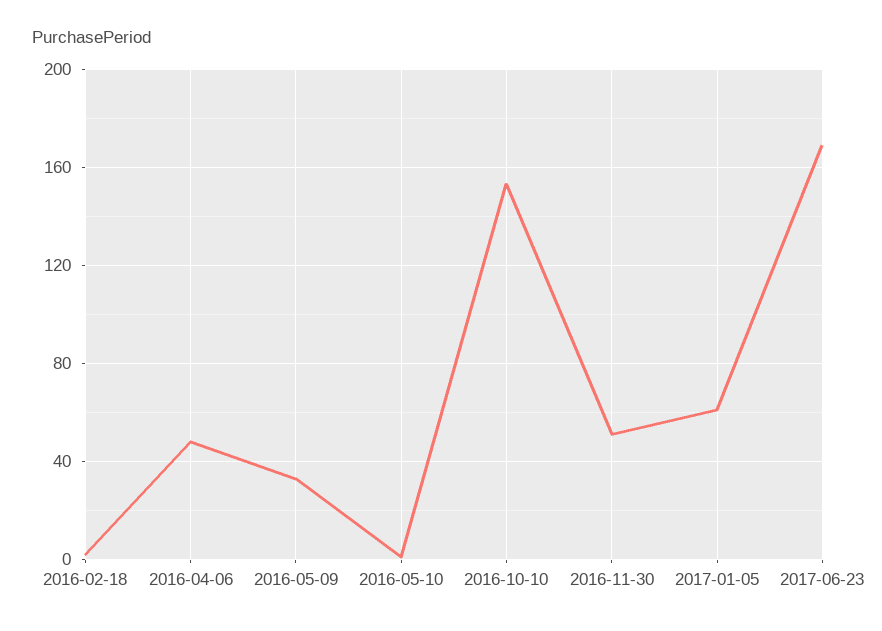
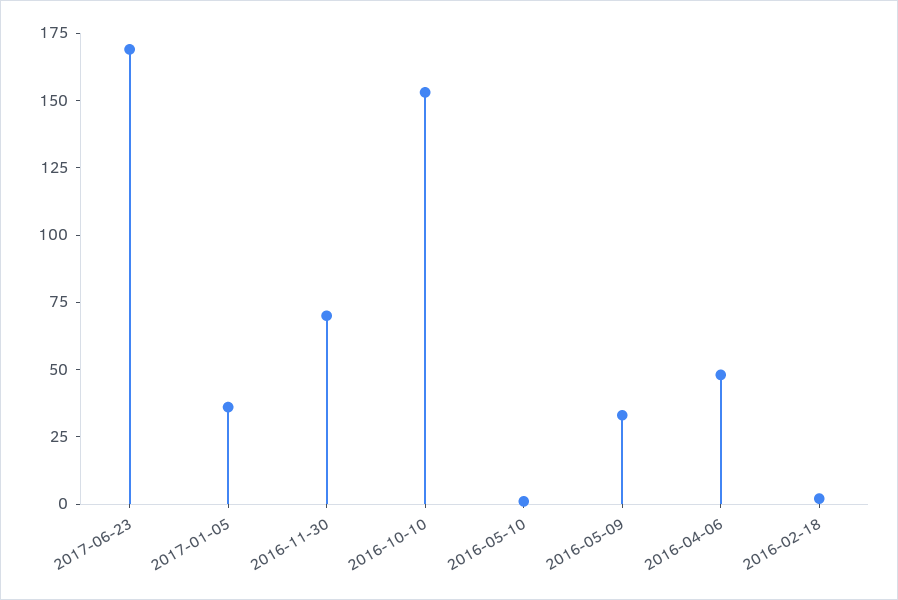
  {
    "2016-02-18": 0,
    "2016-04-06": 50,
    "2016-05-09": 35,
    "2016-05-10": 0,
    "2016-10-10": 155,
-   "2016-11-30": 50,
+   "2016-11-30": 70,
-   "2017-01-05": 60,
+   "2017-01-05": 35,
    "2017-06-23": 170
  }

